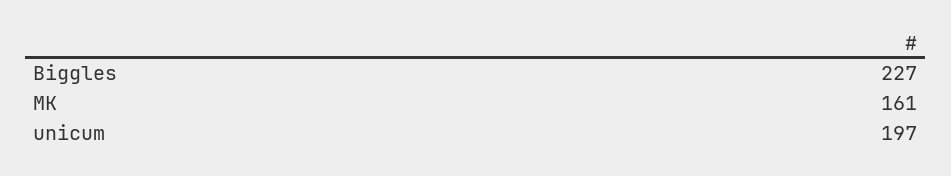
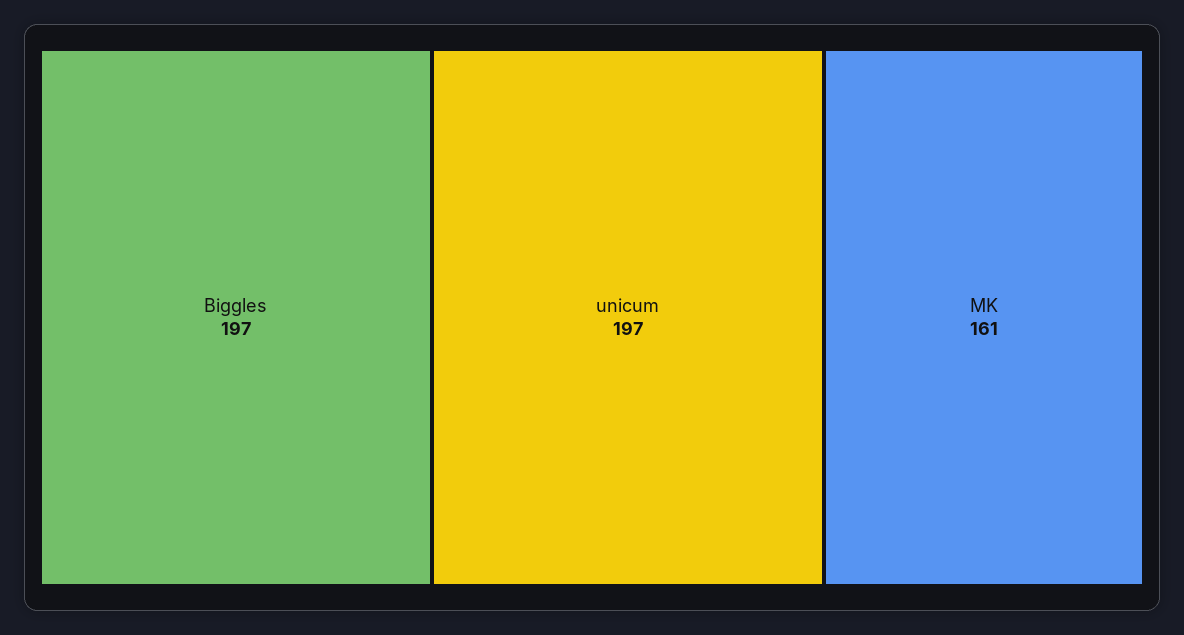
  {
-   "Biggles": 227,
+   "Biggles": 197,
    "MK": 161,
    "unicum": 197
  }

